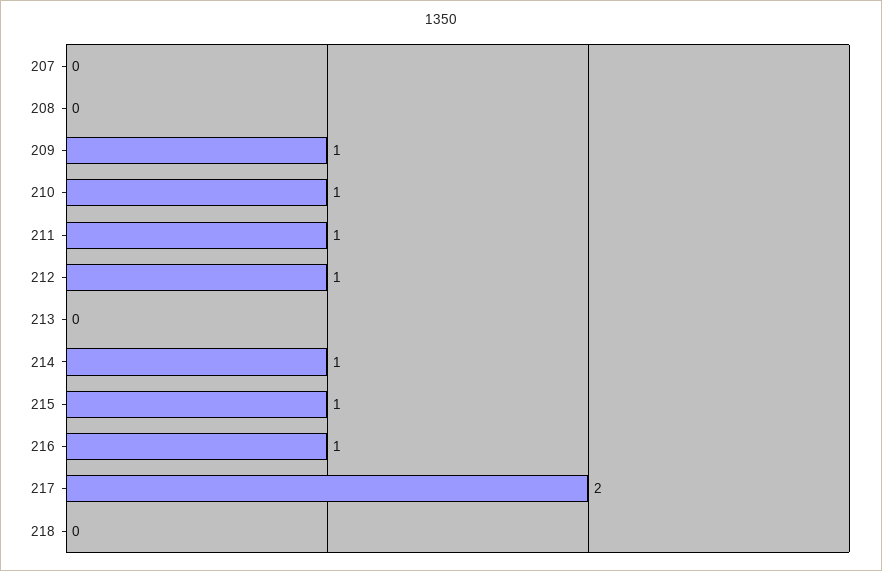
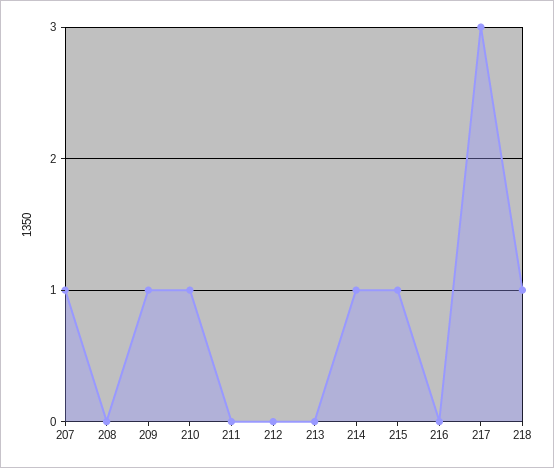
  {
-   "207": 0,
+   "207": 1,
    "208": 0,
    "209": 1,
    "210": 1,
-   "211": 1,
+   "211": 0,
-   "212": 1,
+   "212": 0,
    "213": 0,
    "214": 1,
    "215": 1,
-   "216": 1,
+   "216": 0,
-   "217": 2,
+   "217": 3,
-   "218": 0
+   "218": 1
  }

